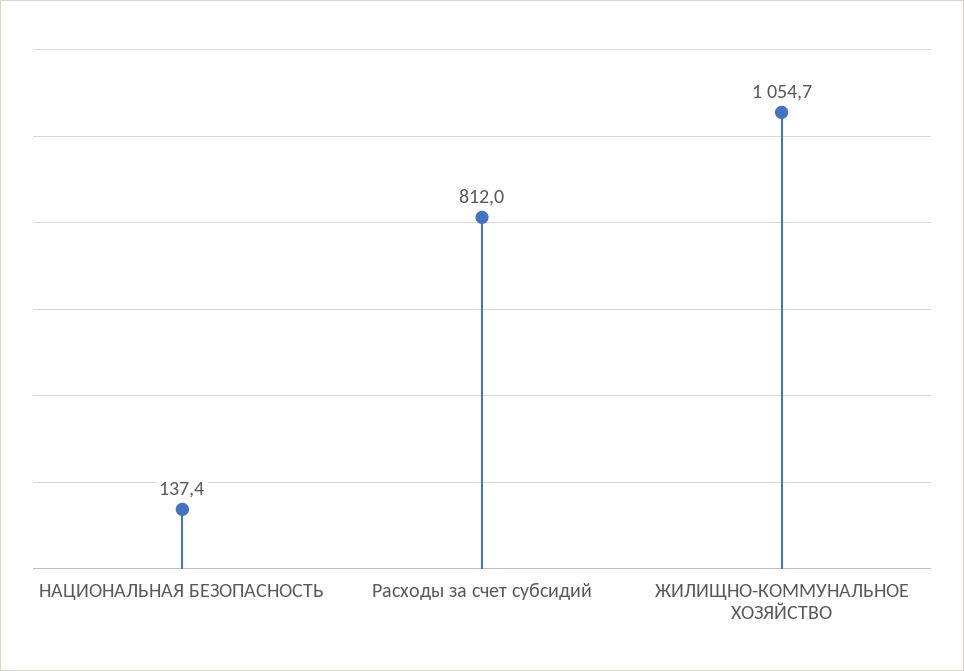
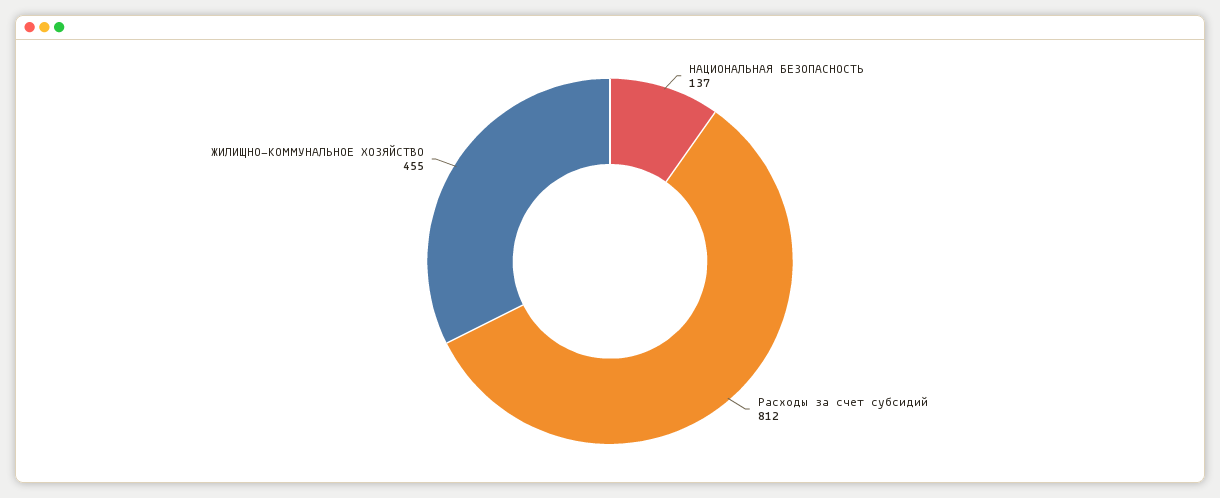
  {
    "НАЦИОНАЛЬНАЯ БЕЗОПАСНОСТЬ": 137.4,
    "Расходы за счет субсидий": 812,
-   "ЖИЛИЩНО-КОММУНАЛЬНОЕ ХОЗЯЙСТВО": 1054.7
+   "ЖИЛИЩНО-КОММУНАЛЬНОЕ ХОЗЯЙСТВО": 455
  }

